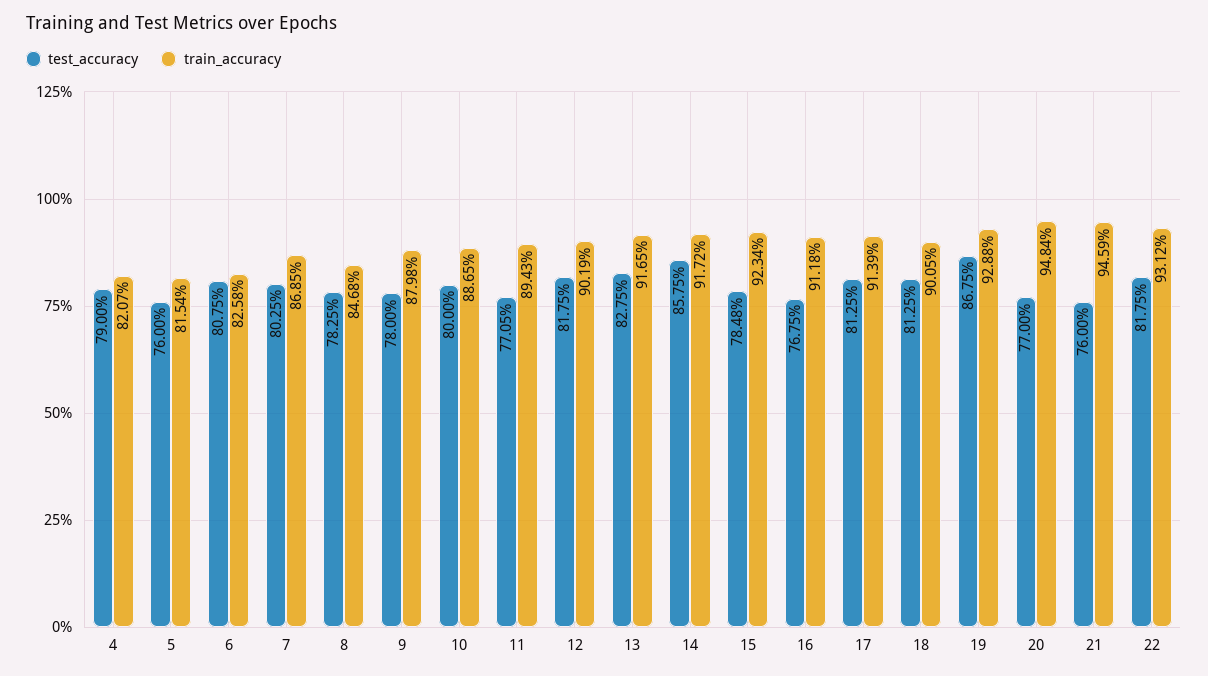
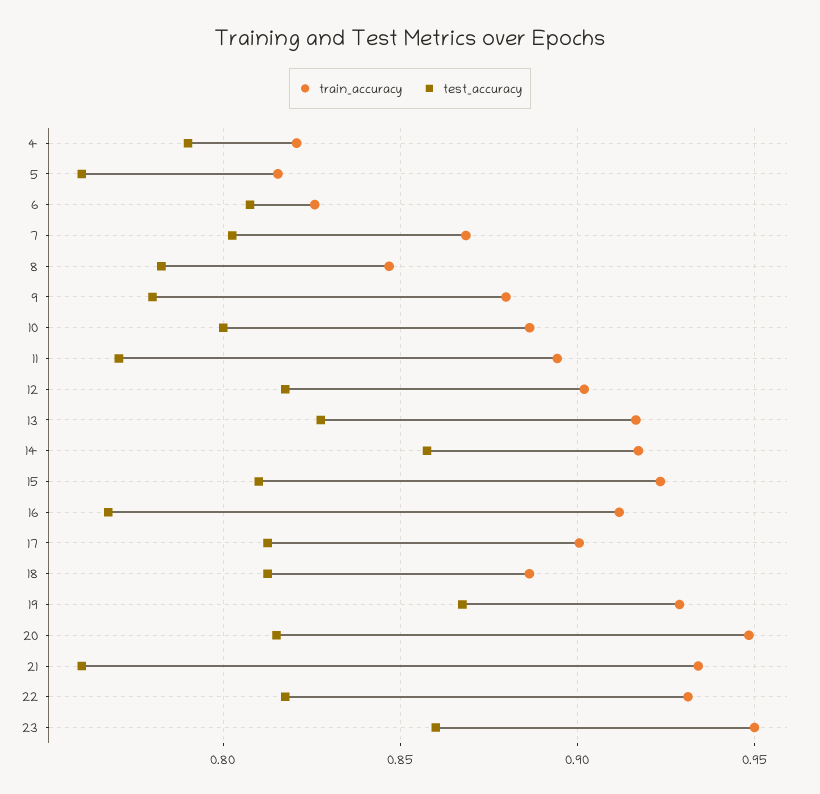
  {
    "test_accuracy": {
      "4": 0.79,
      "5": 0.76,
      "6": 0.8075,
      "7": 0.8025,
      "8": 0.7825,
      "9": 0.78,
      "10": 0.8,
      "11": 0.7705,
      "12": 0.8175,
      "13": 0.8275,
      "14": 0.8575,
-     "15": 0.7848,
+     "15": 0.81,
      "16": 0.7675,
      "17": 0.8125,
      "18": 0.8125,
      "19": 0.8675,
-     "20": 0.77,
+     "20": 0.815,
      "21": 0.76,
-     "22": 0.8175
+     "22": 0.8175,
+     "23": 0.86
    },
    "train_accuracy": {
      "4": 0.8207,
      "5": 0.8154,
      "6": 0.8258,
      "7": 0.8685,
      "8": 0.8468,
      "9": 0.8798,
      "10": 0.8865,
      "11": 0.8943,
      "12": 0.9019,
      "13": 0.9165,
      "14": 0.9172,
      "15": 0.9234,
      "16": 0.9118,
-     "17": 0.9139,
+     "17": 0.9,
-     "18": 0.9005,
+     "18": 0.885,
      "19": 0.9288,
      "20": 0.9484,
-     "21": 0.9459,
+     "21": 0.935,
-     "22": 0.9312
+     "22": 0.9312,
+     "23": 0.95
    }
  }

